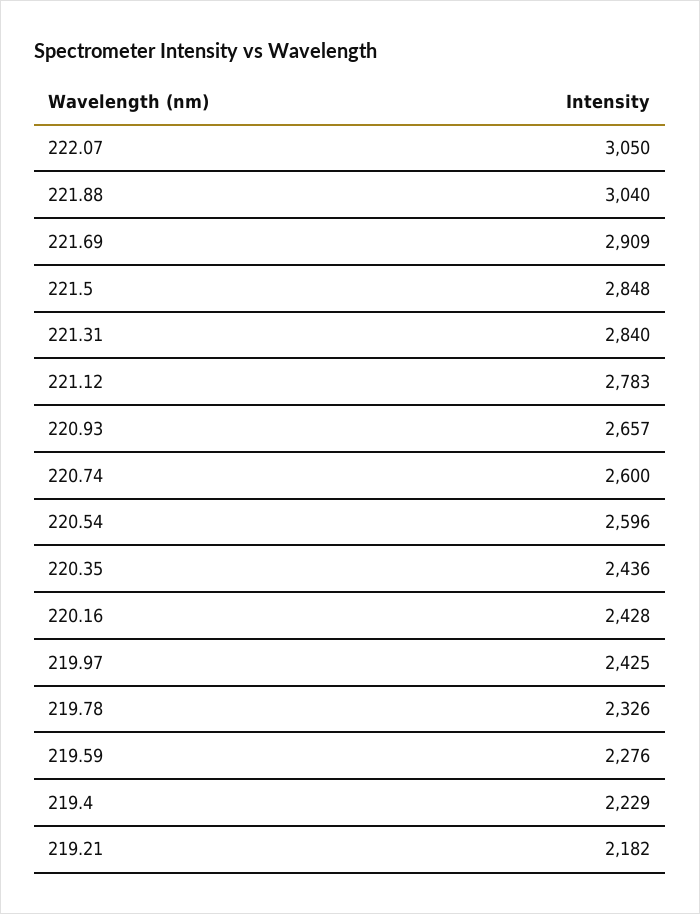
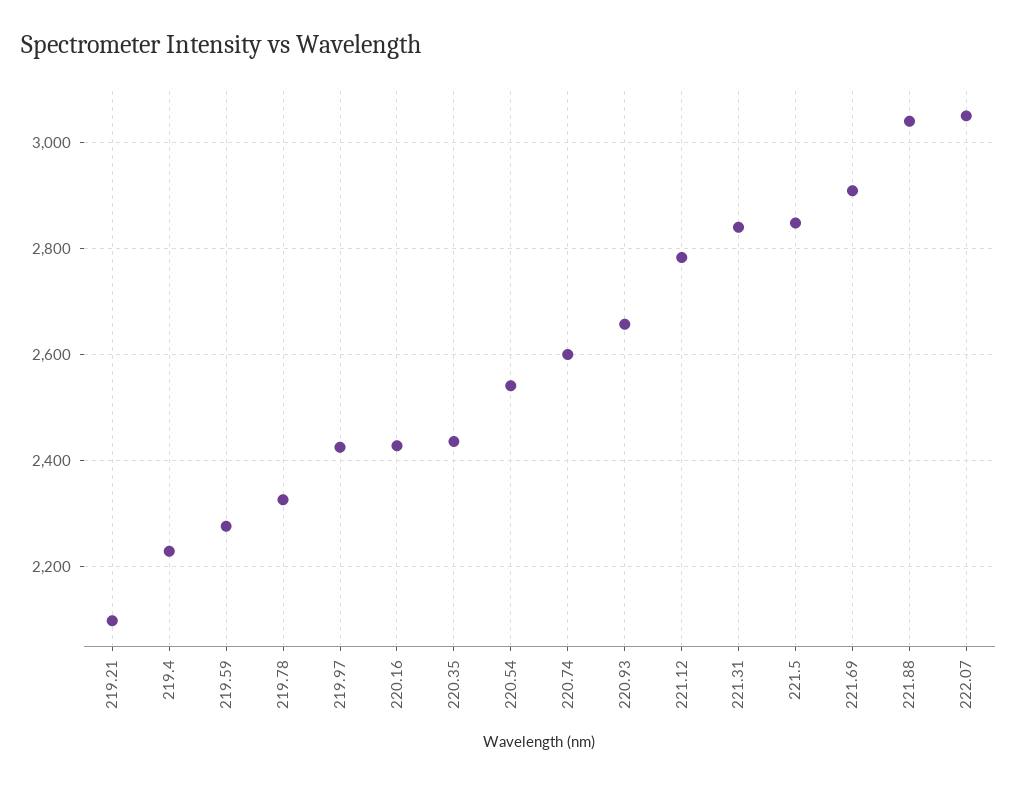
  {
    "222.07": 3050,
    "221.88": 3040,
    "221.69": 2909,
    "221.5": 2848,
    "221.31": 2840,
    "221.12": 2783,
    "220.93": 2657,
    "220.74": 2600,
-   "220.54": 2596,
+   "220.54": 2540,
    "220.35": 2436,
    "220.16": 2428,
    "219.97": 2425,
    "219.78": 2326,
    "219.59": 2276,
    "219.4": 2229,
-   "219.21": 2182
+   "219.21": 2100
  }

